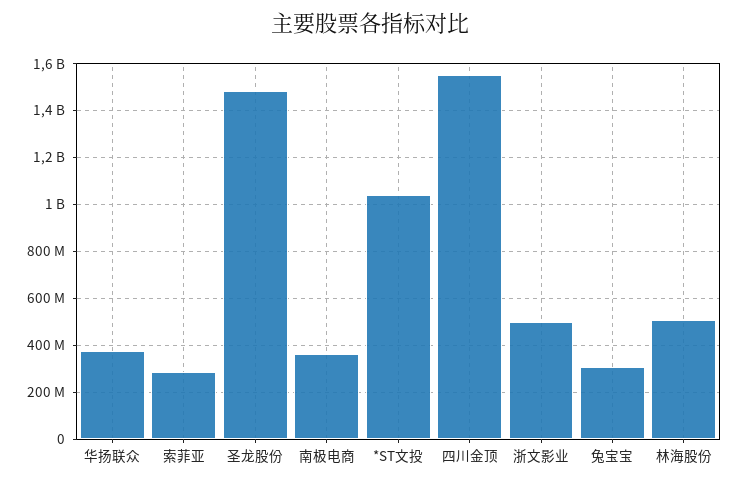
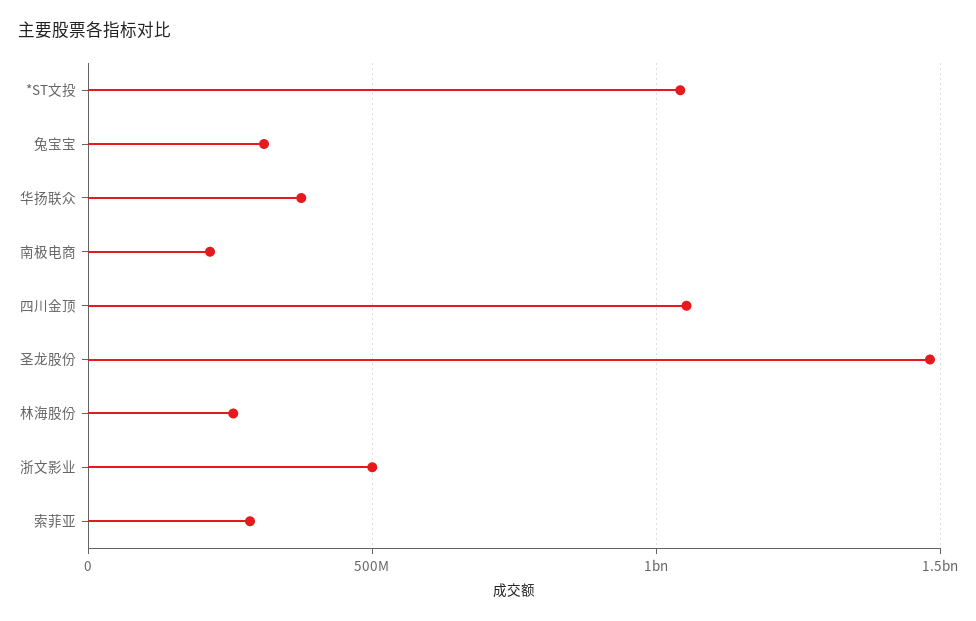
  {
    "华扬联众": 350000000,
    "索菲亚": 300000000,
    "圣龙股份": 1500000000,
-   "南极电商": 350000000,
+   "南极电商": 200000000,
    "*ST文投": 1050000000,
-   "四川金顶": 1550000000,
+   "四川金顶": 1050000000,
    "浙文影业": 500000000,
    "兔宝宝": 300000000,
-   "林海股份": 500000000
+   "林海股份": 250000000
  }

